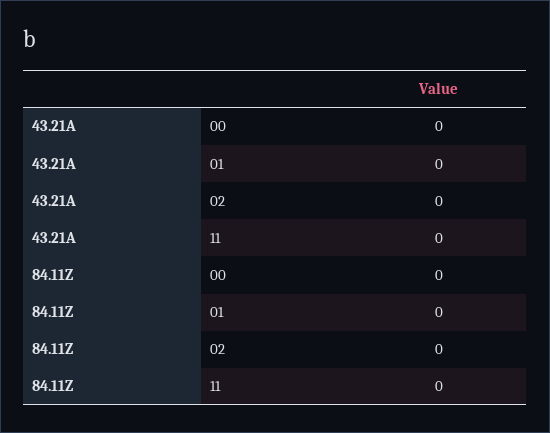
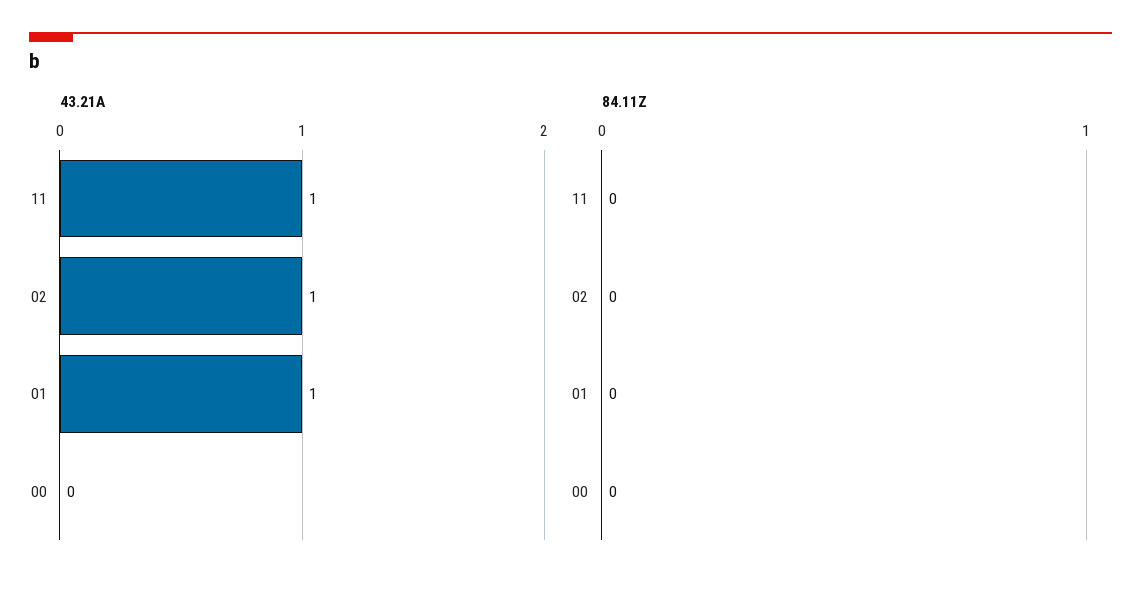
  {
    "43.21A": {
      "00": 0,
-     "01": 0,
+     "01": 1,
-     "02": 0,
+     "02": 1,
-     "11": 0
+     "11": 1
    },
    "84.11Z": {
      "00": 0,
      "01": 0,
      "02": 0,
      "11": 0
    }
  }

